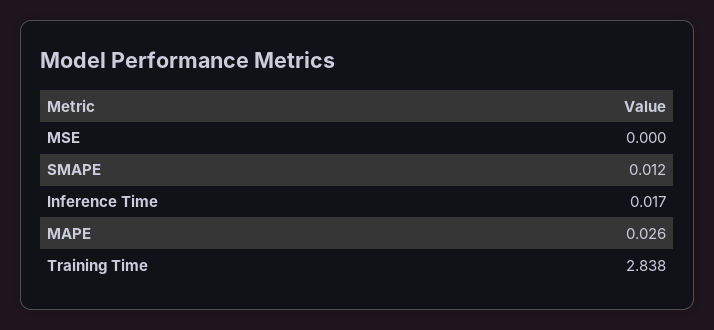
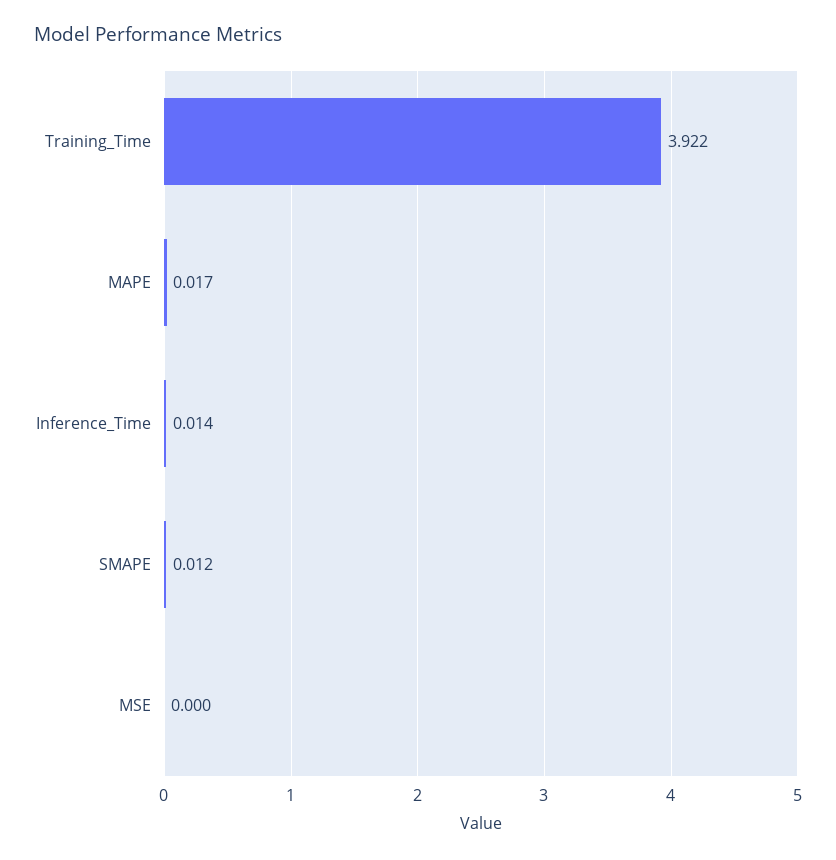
  {
    "MSE": 0,
    "SMAPE": 0.012,
-   "Inference Time": 0.017,
+   "Inference Time": 0.014,
-   "MAPE": 0.026,
+   "MAPE": 0.017,
-   "Training Time": 2.838
+   "Training Time": 3.922
  }

